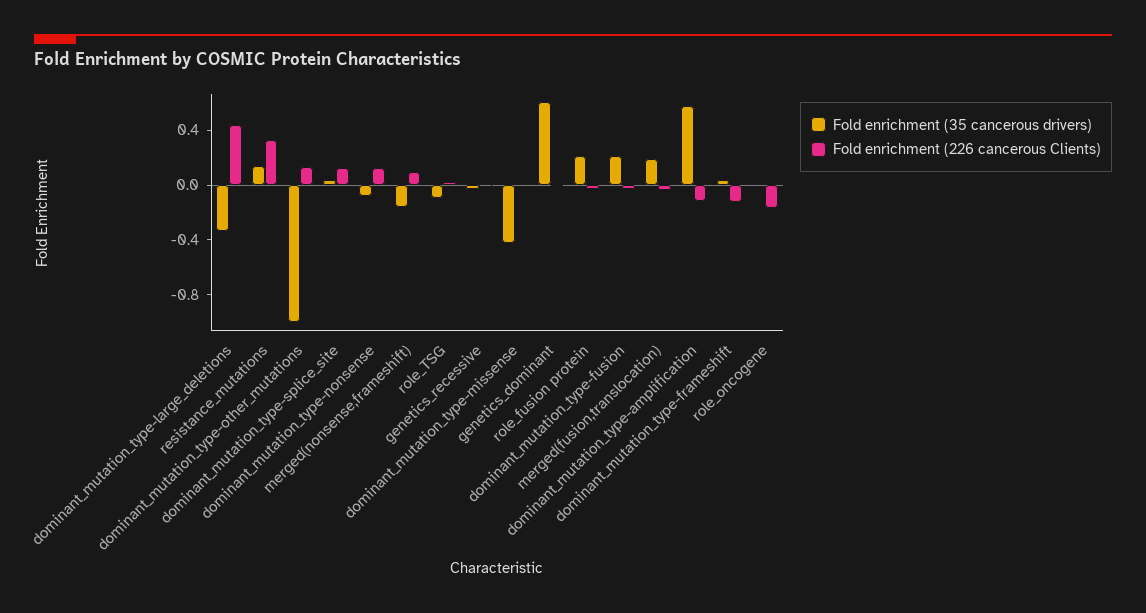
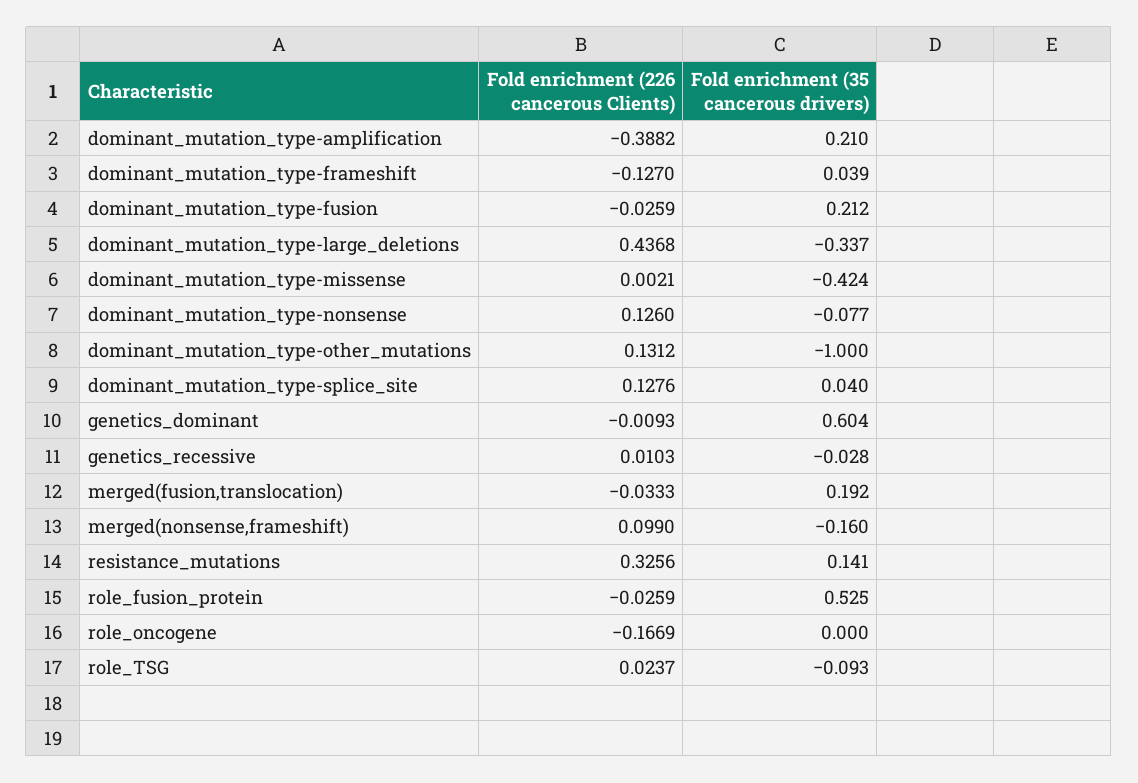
  {
    "Fold enrichment (35 cancerous drivers)": {
      "dominant_mutation_type-large_deletions": -0.337,
      "resistance_mutations": 0.141,
      "dominant_mutation_type-other_mutations": -1,
      "dominant_mutation_type-splice_site": 0.04,
      "dominant_mutation_type-nonsense": -0.077,
      "merged(nonsense,frameshift)": -0.16,
      "role_TSG": -0.093,
      "genetics_recessive": -0.028,
      "dominant_mutation_type-missense": -0.424,
      "genetics_dominant": 0.604,
-     "role_fusion protein": 0.2,
+     "role_fusion protein": 0.525,
      "dominant_mutation_type-fusion": 0.212,
      "merged(fusion,translocation)": 0.192,
-     "dominant_mutation_type-amplification": 0.6,
+     "dominant_mutation_type-amplification": 0.21,
      "dominant_mutation_type-frameshift": 0.039,
      "role_oncogene": 0
    },
    "Fold enrichment (226 cancerous Clients)": {
      "dominant_mutation_type-large_deletions": 0.4368,
      "resistance_mutations": 0.3256,
      "dominant_mutation_type-other_mutations": 0.1312,
      "dominant_mutation_type-splice_site": 0.1276,
      "dominant_mutation_type-nonsense": 0.126,
      "merged(nonsense,frameshift)": 0.099,
      "role_TSG": 0.0237,
      "genetics_recessive": 0.0103,
      "dominant_mutation_type-missense": 0.0021,
      "genetics_dominant": -0.0093,
      "role_fusion protein": -0.0259,
      "dominant_mutation_type-fusion": -0.0259,
      "merged(fusion,translocation)": -0.0333,
-     "dominant_mutation_type-amplification": -0.1,
+     "dominant_mutation_type-amplification": -0.3882,
      "dominant_mutation_type-frameshift": -0.127,
      "role_oncogene": -0.1669
    }
  }

